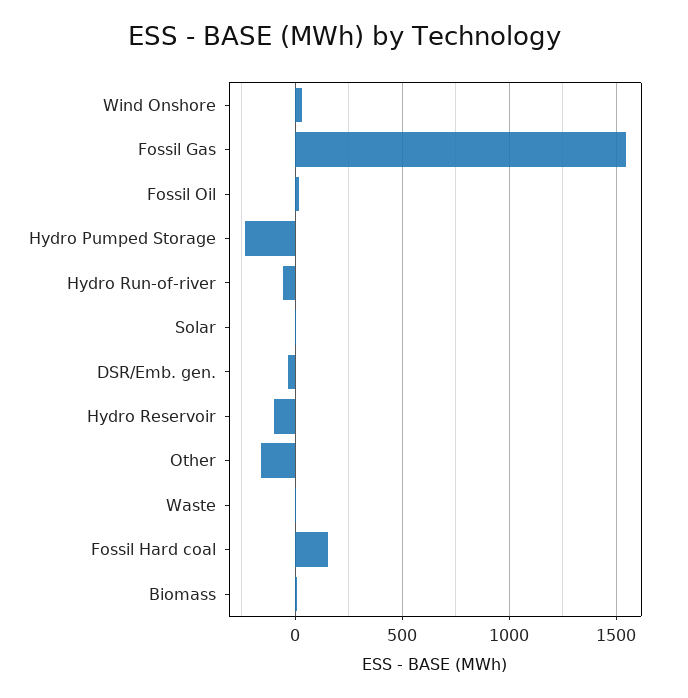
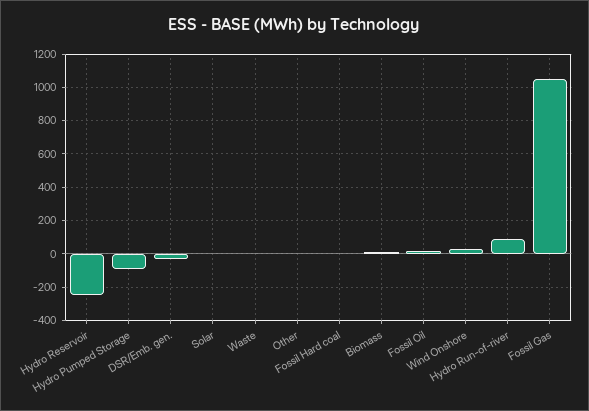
  {
    "Wind Onshore": 50,
-   "Fossil Gas": 1550,
+   "Fossil Gas": 1050,
    "Fossil Oil": 0,
-   "Hydro Pumped Storage": -250,
+   "Hydro Pumped Storage": -100,
-   "Hydro Run-of-river": -50,
+   "Hydro Run-of-river": 100,
    "Solar": 0,
    "DSR/Emb. gen.": -50,
-   "Hydro Reservoir": -100,
+   "Hydro Reservoir": -250,
-   "Other": -150,
+   "Other": 0,
    "Waste": 0,
-   "Fossil Hard coal": 150,
+   "Fossil Hard coal": 0,
    "Biomass": 0
  }

